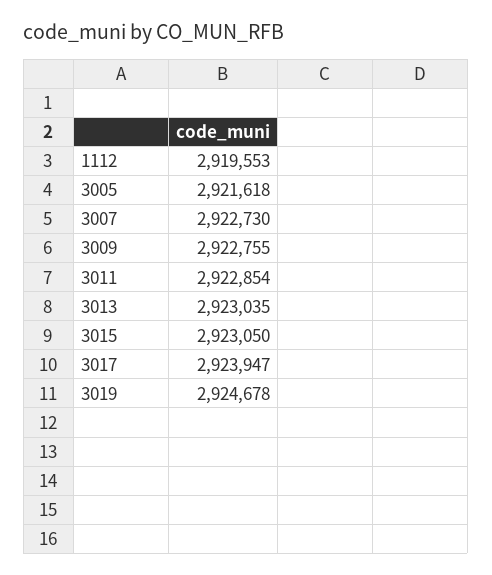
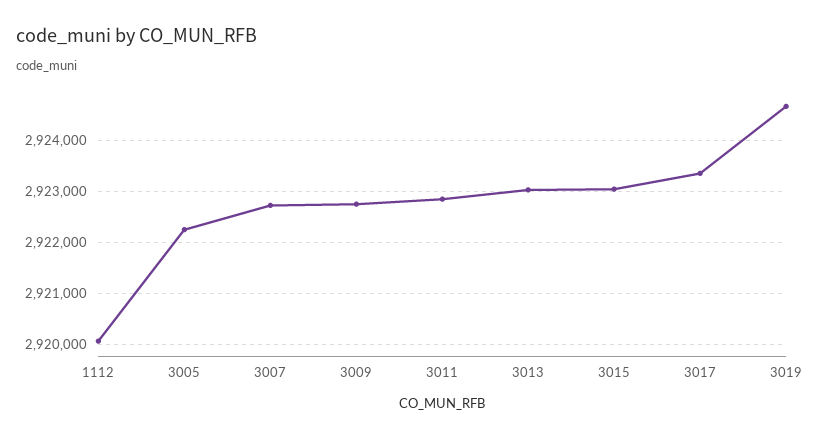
  {
-   "1112": 2919553,
+   "1112": 2920000,
-   "3005": 2921618,
+   "3005": 2922200,
    "3007": 2922730,
    "3009": 2922755,
    "3011": 2922854,
    "3013": 2923035,
    "3015": 2923050,
-   "3017": 2923947,
+   "3017": 2923400,
    "3019": 2924678
  }

